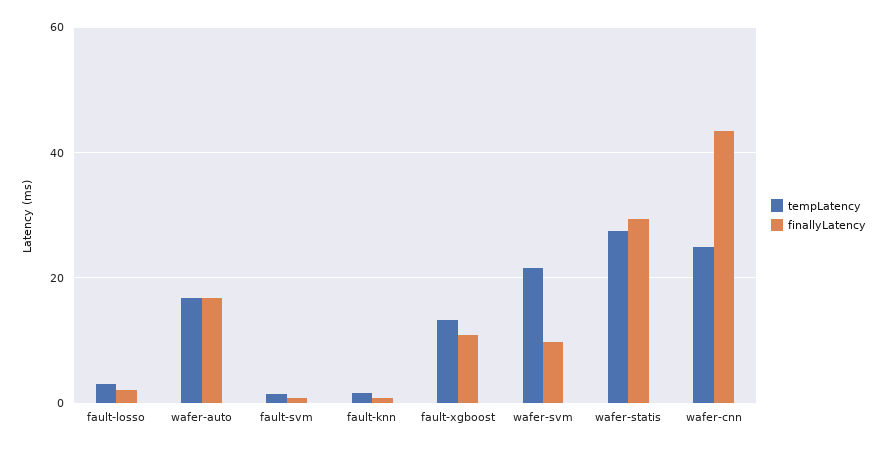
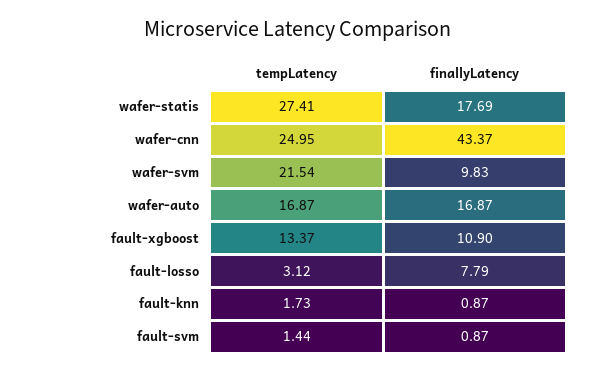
  {
    "tempLatency": {
      "fault-losso": 3.12,
      "wafer-auto": 16.87,
      "fault-svm": 1.44,
      "fault-knn": 1.73,
      "fault-xgboost": 13.37,
      "wafer-svm": 21.54,
      "wafer-statis": 27.41,
      "wafer-cnn": 24.95
    },
    "finallyLatency": {
-     "fault-losso": 2,
+     "fault-losso": 7.79,
      "wafer-auto": 16.87,
      "fault-svm": 0.87,
      "fault-knn": 0.87,
      "fault-xgboost": 10.9,
      "wafer-svm": 9.83,
-     "wafer-statis": 30,
+     "wafer-statis": 17.69,
      "wafer-cnn": 43.37
    }
  }

